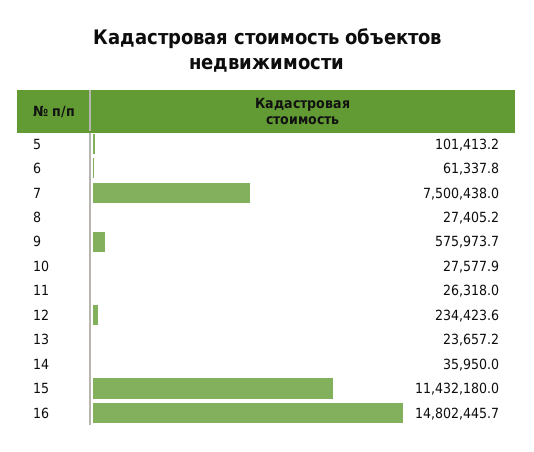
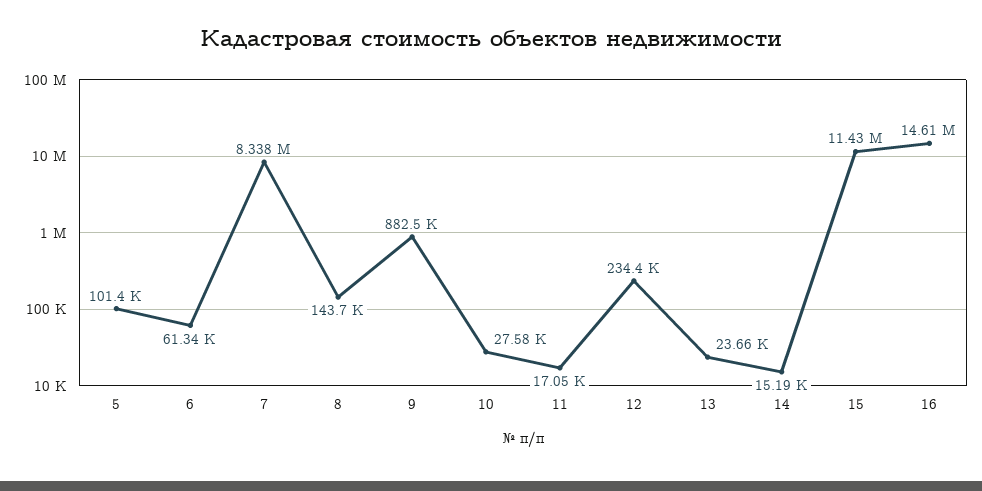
  {
    "5": 101413.2,
    "6": 61337.8,
-   "7": 7500438,
+   "7": 8338000,
-   "8": 27405.2,
+   "8": 143700,
-   "9": 575973.7,
+   "9": 882500,
    "10": 27577.9,
-   "11": 26318,
+   "11": 17050,
    "12": 234423.6,
    "13": 23657.2,
-   "14": 35950,
+   "14": 15190,
    "15": 11432180,
-   "16": 14802445.7
+   "16": 14610000
  }

